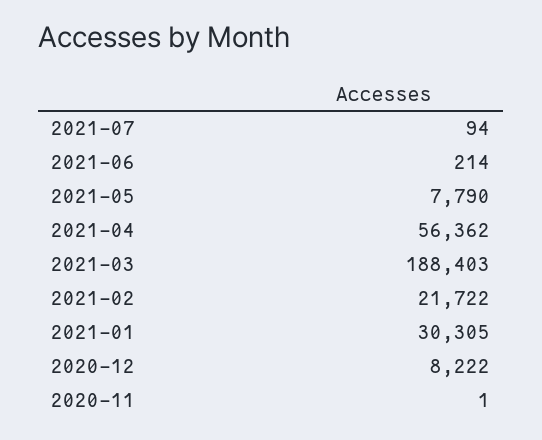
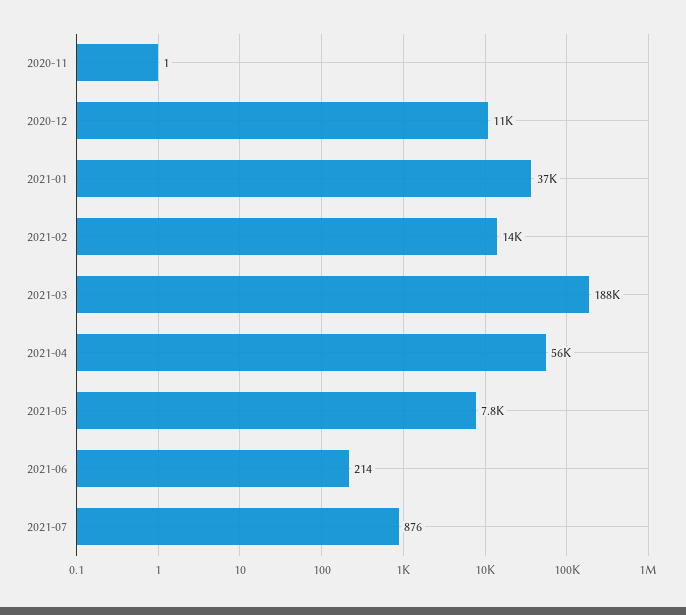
  {
-   "2021-07": 94,
+   "2021-07": 876,
    "2021-06": 214,
    "2021-05": 7790,
    "2021-04": 56362,
    "2021-03": 188403,
-   "2021-02": 21722,
+   "2021-02": 14000,
-   "2021-01": 30305,
+   "2021-01": 37000,
-   "2020-12": 8222,
+   "2020-12": 11000,
    "2020-11": 1
  }

